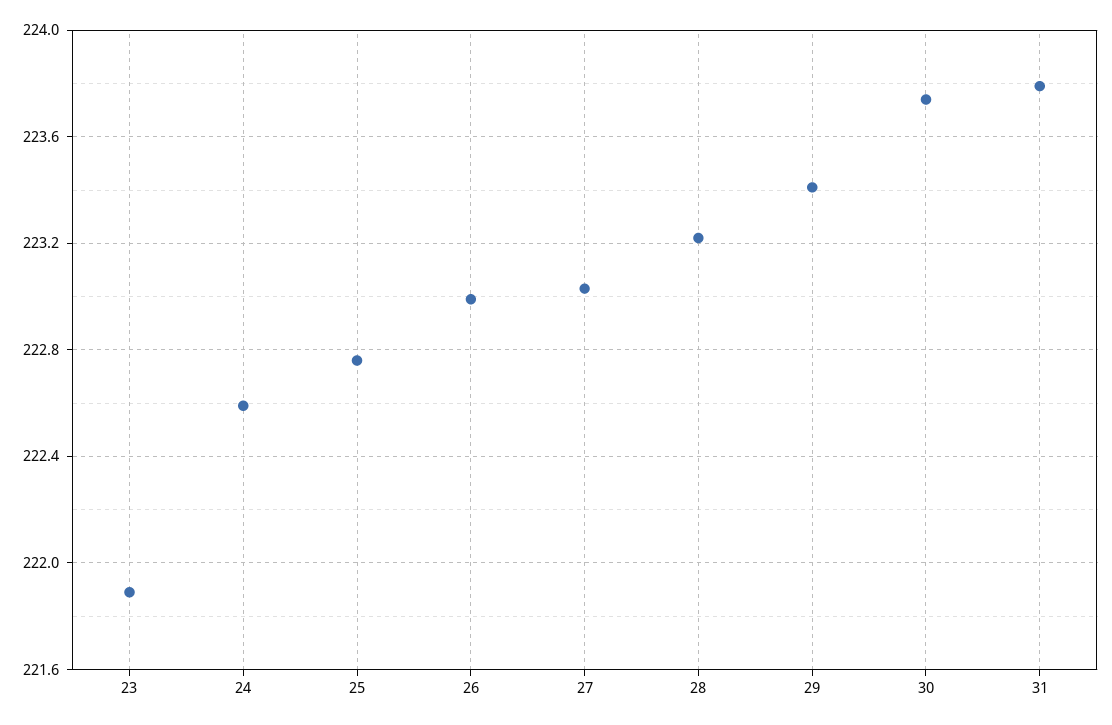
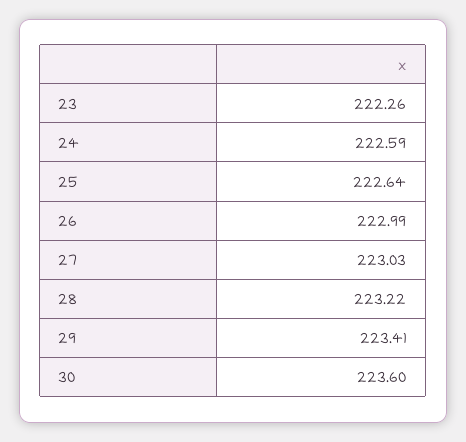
  {
-   "23": 221.9,
+   "23": 222.26,
    "24": 222.59,
-   "25": 222.75,
+   "25": 222.64,
    "26": 222.99,
    "27": 223.03,
    "28": 223.22,
    "29": 223.41,
-   "30": 223.75,
+   "30": 223.6
-   "31": 223.8
  }

